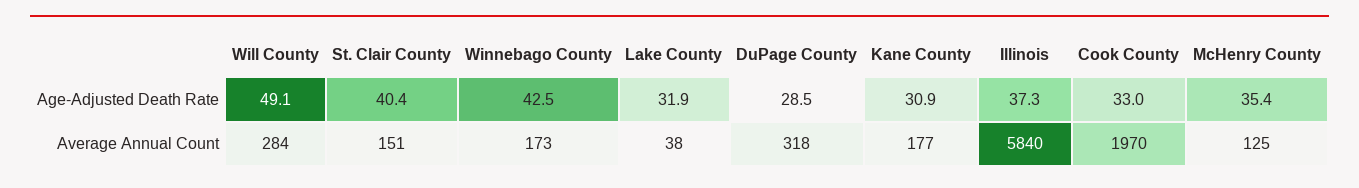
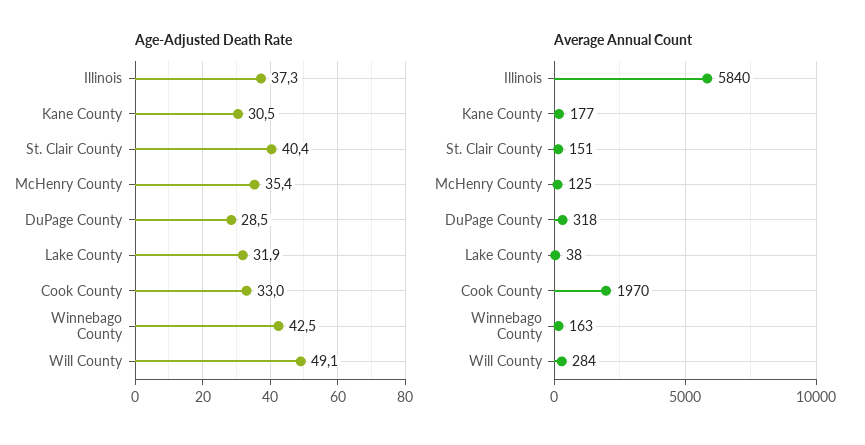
  {
    "Age-Adjusted Death Rate": {
      "Will County": 49.1,
      "St. Clair County": 40.4,
      "Winnebago County": 42.5,
      "Lake County": 31.9,
      "DuPage County": 28.5,
-     "Kane County": 30.9,
+     "Kane County": 30.5,
      "Illinois": 37.3,
      "Cook County": 33,
      "McHenry County": 35.4
    },
    "Average Annual Count": {
      "Will County": 284,
      "St. Clair County": 151,
-     "Winnebago County": 173,
+     "Winnebago County": 163,
      "Lake County": 38,
      "DuPage County": 318,
      "Kane County": 177,
      "Illinois": 5840,
      "Cook County": 1970,
      "McHenry County": 125
    }
  }

